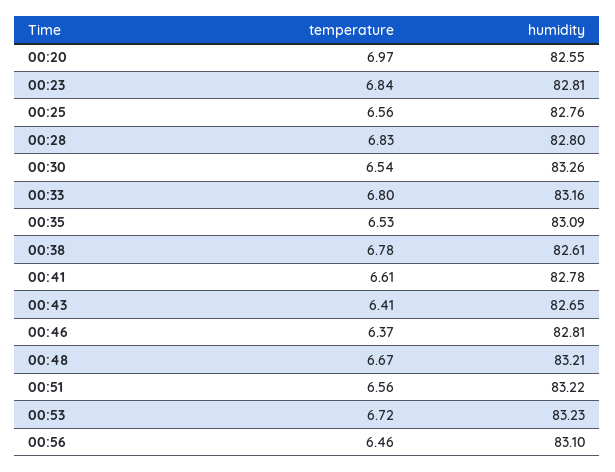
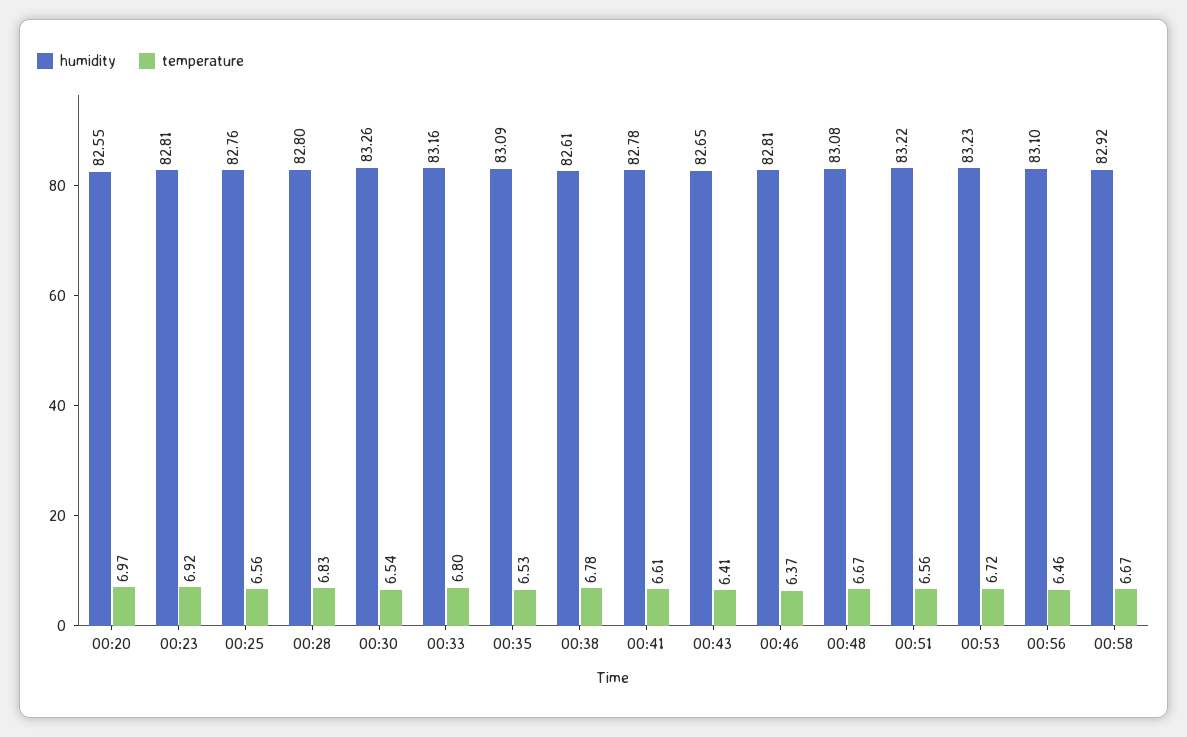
  {
    "temperature": {
      "00:20": 6.97,
-     "00:23": 6.84,
+     "00:23": 6.92,
      "00:25": 6.56,
      "00:28": 6.83,
      "00:30": 6.54,
      "00:33": 6.8,
      "00:35": 6.53,
      "00:38": 6.78,
      "00:41": 6.61,
      "00:43": 6.41,
      "00:46": 6.37,
      "00:48": 6.67,
      "00:51": 6.56,
      "00:53": 6.72,
-     "00:56": 6.46
+     "00:56": 6.46,
+     "00:58": 6.67
    },
    "humidity": {
      "00:20": 82.55,
      "00:23": 82.81,
      "00:25": 82.76,
      "00:28": 82.8,
      "00:30": 83.26,
      "00:33": 83.16,
      "00:35": 83.09,
      "00:38": 82.61,
      "00:41": 82.78,
      "00:43": 82.65,
      "00:46": 82.81,
-     "00:48": 83.21,
+     "00:48": 83.08,
      "00:51": 83.22,
      "00:53": 83.23,
-     "00:56": 83.1
+     "00:56": 83.1,
+     "00:58": 82.92
    }
  }

